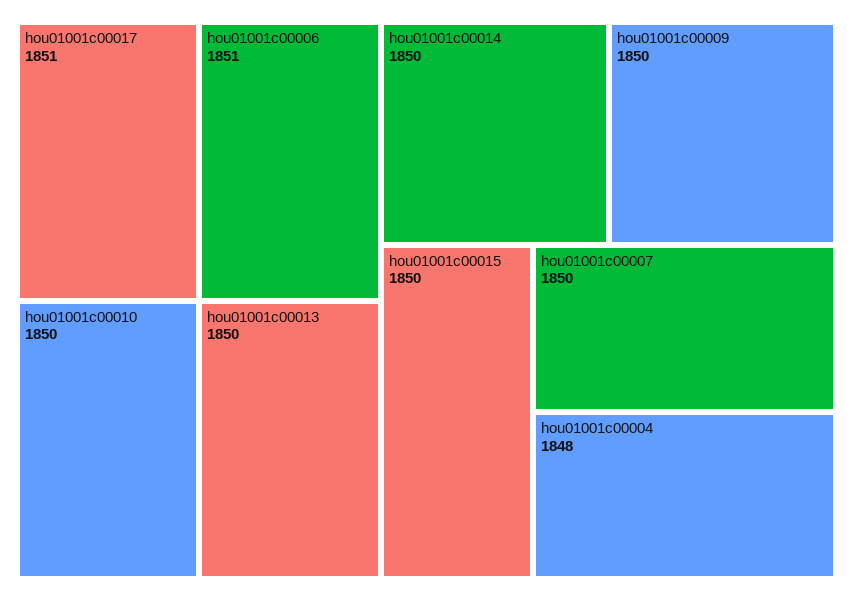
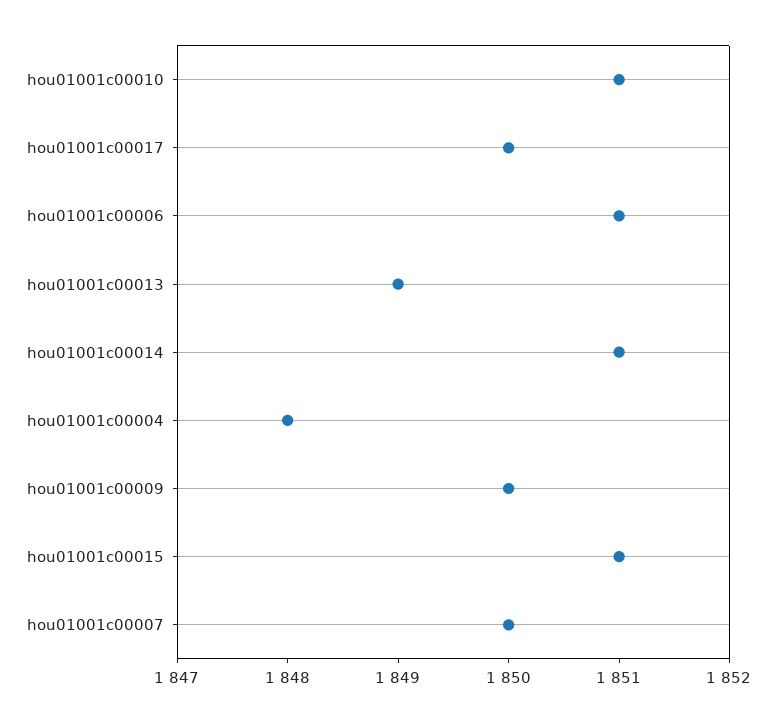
  {
-   "hou01001c00017": 1851,
+   "hou01001c00017": 1850,
    "hou01001c00006": 1851,
-   "hou01001c00010": 1850,
+   "hou01001c00010": 1851,
-   "hou01001c00013": 1850,
+   "hou01001c00013": 1849,
-   "hou01001c00014": 1850,
+   "hou01001c00014": 1851,
    "hou01001c00009": 1850,
-   "hou01001c00015": 1850,
+   "hou01001c00015": 1851,
    "hou01001c00007": 1850,
    "hou01001c00004": 1848
  }

